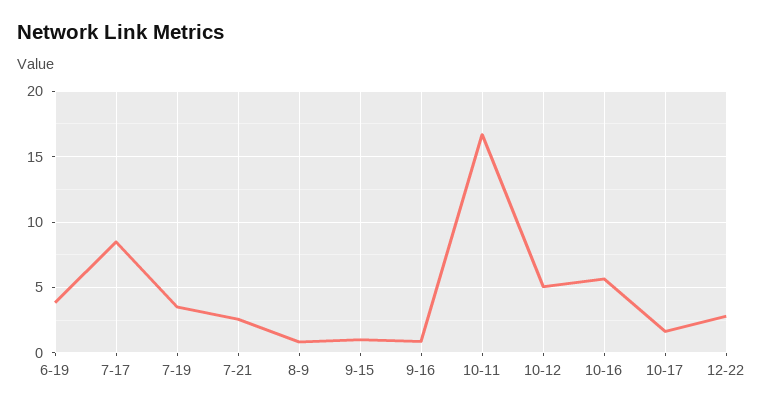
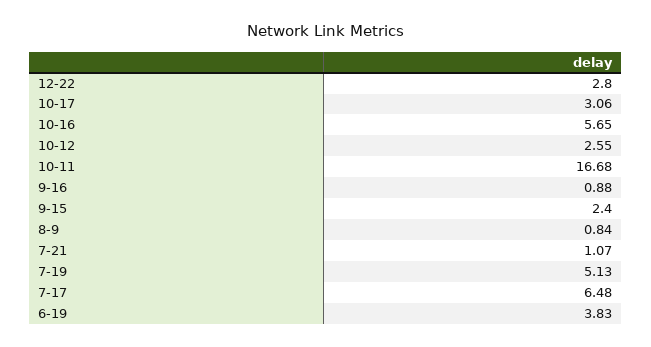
  {
    "6-19": 3.83,
-   "7-17": 8.5,
+   "7-17": 6.48,
-   "7-19": 3.5,
+   "7-19": 5.13,
-   "7-21": 2.5,
+   "7-21": 1.07,
    "8-9": 0.84,
-   "9-15": 1,
+   "9-15": 2.4,
    "9-16": 0.88,
    "10-11": 16.68,
-   "10-12": 5,
+   "10-12": 2.55,
    "10-16": 5.65,
-   "10-17": 1.5,
+   "10-17": 3.06,
    "12-22": 2.8
  }

